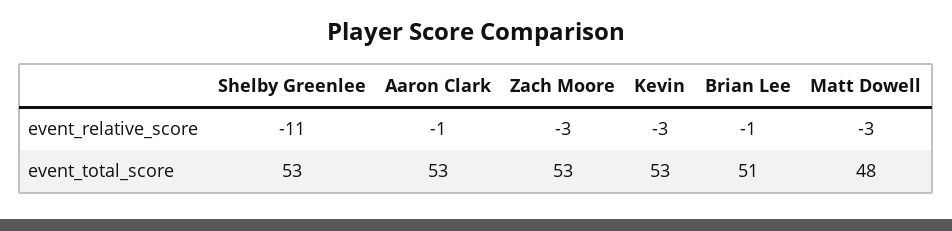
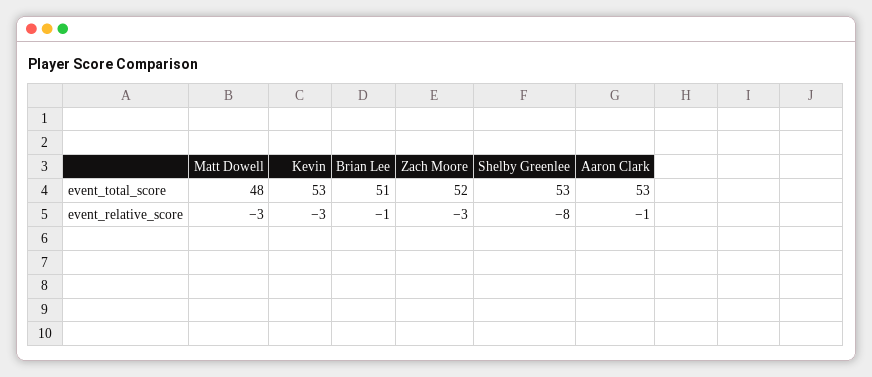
  {
    "Shelby Greenlee": {
-     "event_relative_score": -11,
+     "event_relative_score": -8,
      "event_total_score": 53
    },
    "Aaron Clark": {
      "event_relative_score": -1,
      "event_total_score": 53
    },
    "Zach Moore": {
      "event_relative_score": -3,
-     "event_total_score": 53
+     "event_total_score": 52
    },
    "Kevin": {
      "event_relative_score": -3,
      "event_total_score": 53
    },
    "Brian Lee": {
      "event_relative_score": -1,
      "event_total_score": 51
    },
    "Matt Dowell": {
      "event_relative_score": -3,
      "event_total_score": 48
    }
  }

